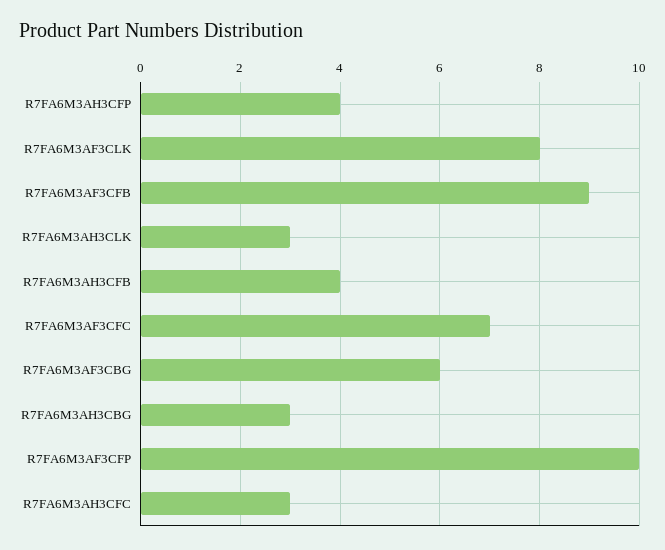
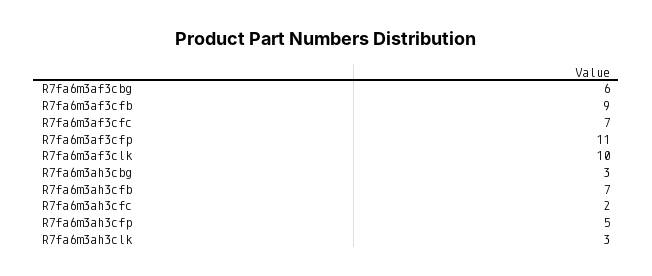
  {
-   "R7FA6M3AH3CFP": 4,
+   "R7FA6M3AH3CFP": 5,
-   "R7FA6M3AF3CLK": 8,
+   "R7FA6M3AF3CLK": 10,
    "R7FA6M3AF3CFB": 9,
    "R7FA6M3AH3CLK": 3,
-   "R7FA6M3AH3CFB": 4,
+   "R7FA6M3AH3CFB": 7,
    "R7FA6M3AF3CFC": 7,
    "R7FA6M3AF3CBG": 6,
    "R7FA6M3AH3CBG": 3,
-   "R7FA6M3AF3CFP": 10,
+   "R7FA6M3AF3CFP": 11,
-   "R7FA6M3AH3CFC": 3
+   "R7FA6M3AH3CFC": 2
  }

